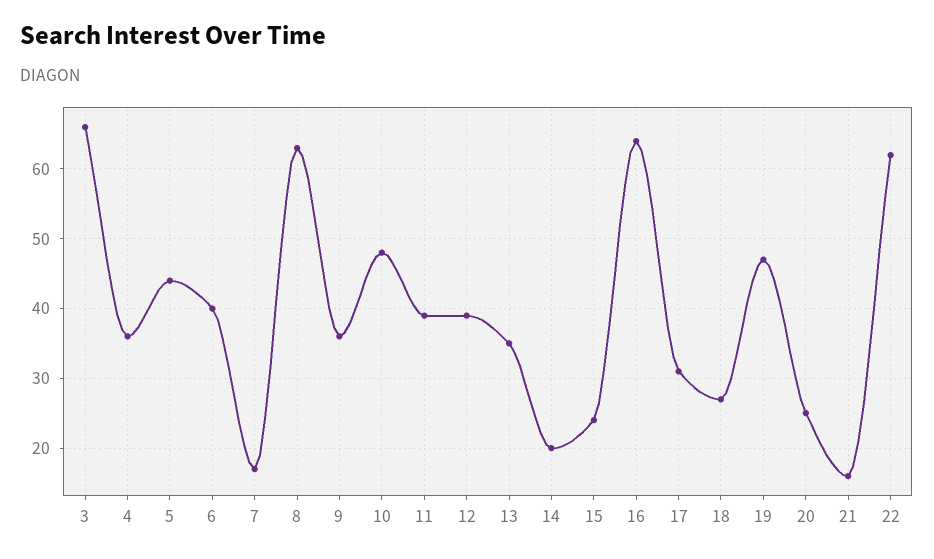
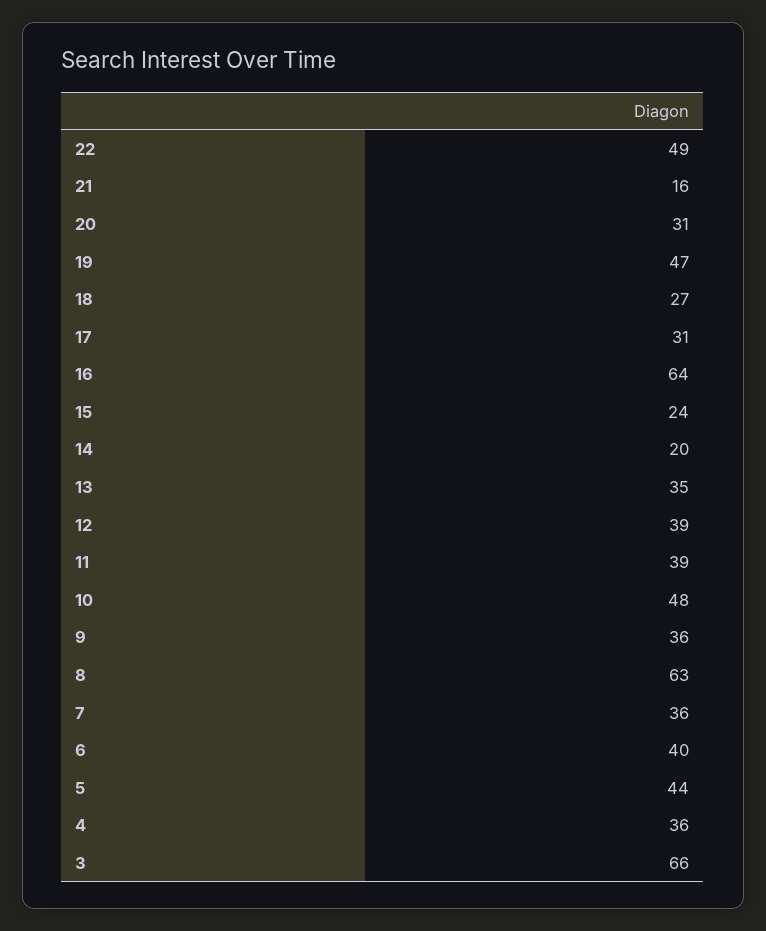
  {
    "3": 66,
    "4": 36,
    "5": 44,
    "6": 40,
-   "7": 17,
+   "7": 36,
    "8": 63,
    "9": 36,
    "10": 48,
    "11": 39,
    "12": 39,
    "13": 35,
    "14": 20,
    "15": 24,
    "16": 64,
    "17": 31,
    "18": 27,
    "19": 47,
-   "20": 25,
+   "20": 31,
    "21": 16,
-   "22": 62
+   "22": 49
  }

